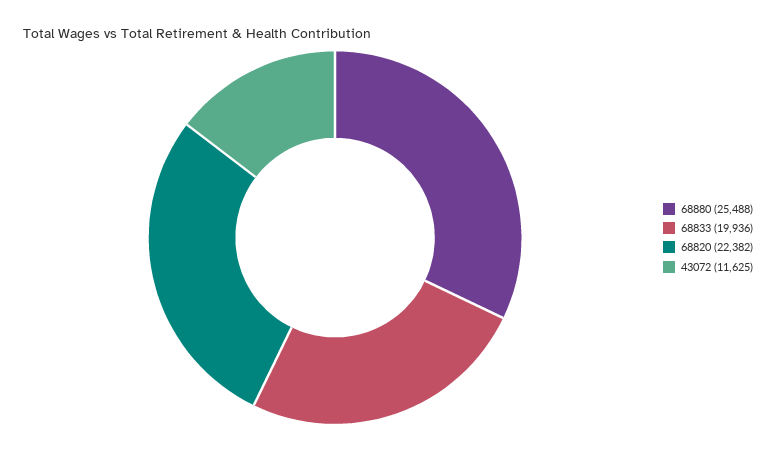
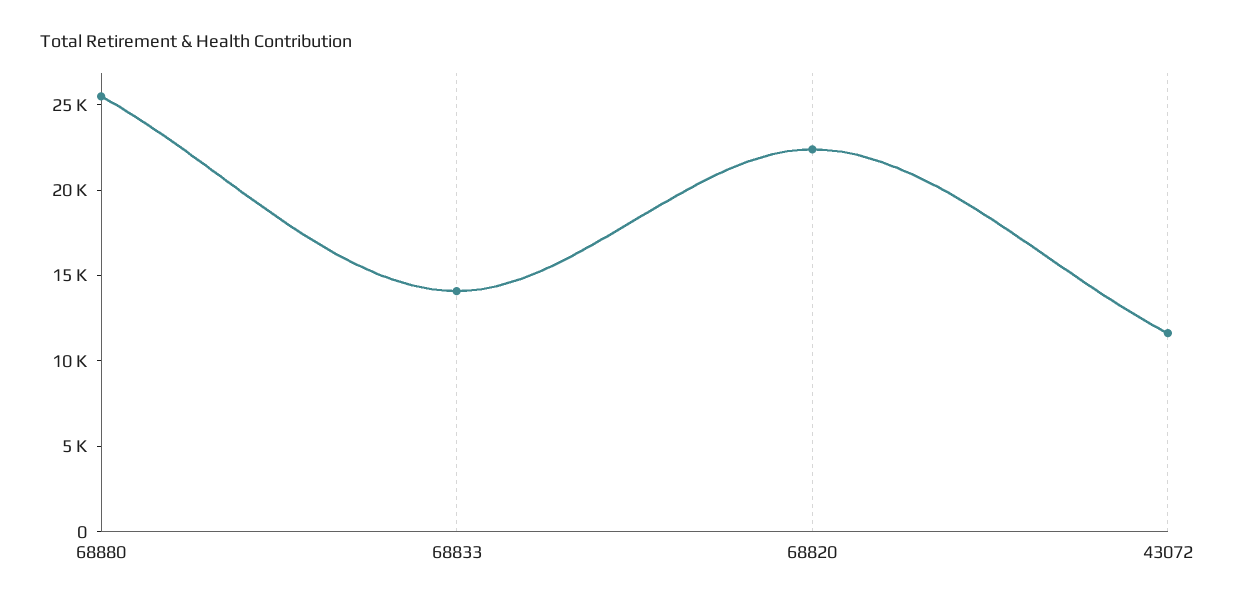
  {
    "68880": 25488,
-   "68833": 19936,
+   "68833": 14000,
    "68820": 22382,
    "43072": 11625
  }

